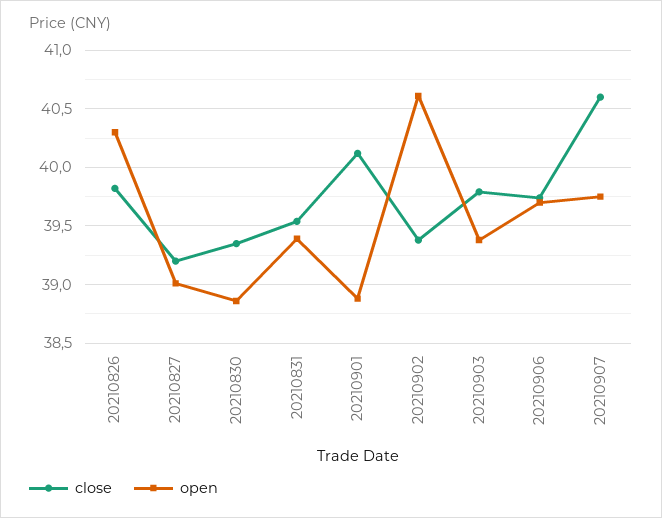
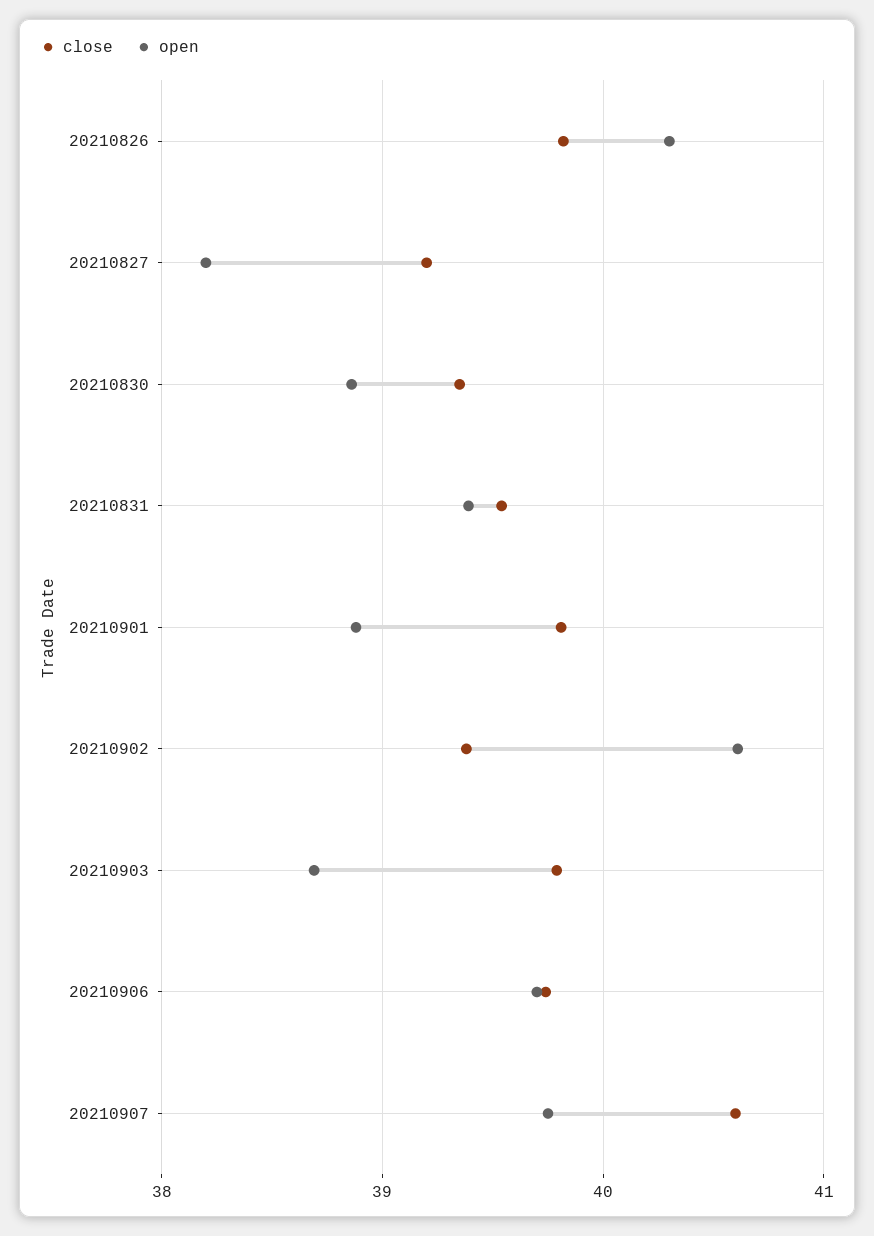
  {
    "close": {
      "20210826": 39.8,
      "20210827": 39.2,
      "20210830": 39.4,
      "20210831": 39.5,
-     "20210901": 40.1,
+     "20210901": 39.8,
      "20210902": 39.4,
      "20210903": 39.8,
      "20210906": 39.7,
      "20210907": 40.6
    },
    "open": {
      "20210826": 40.3,
-     "20210827": 39,
+     "20210827": 38.2,
      "20210830": 38.9,
      "20210831": 39.4,
      "20210901": 38.9,
      "20210902": 40.6,
-     "20210903": 39.4,
+     "20210903": 38.7,
      "20210906": 39.7,
      "20210907": 39.8
    }
  }

